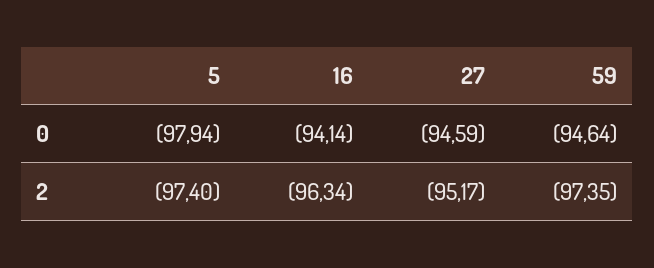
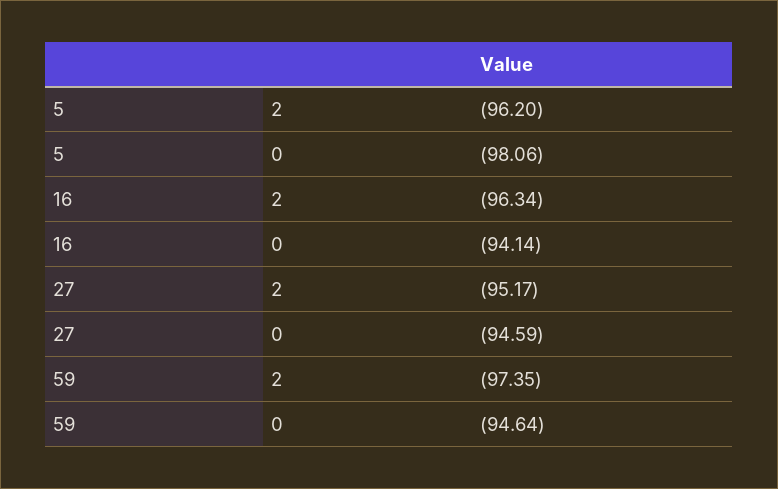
  {
    "5": {
-     "0": -97.94,
+     "0": -98.06,
-     "2": -97.4
+     "2": -96.2
    },
    "16": {
      "0": -94.14,
      "2": -96.34
    },
    "27": {
      "0": -94.59,
      "2": -95.17
    },
    "59": {
      "0": -94.64,
      "2": -97.35
    }
  }

